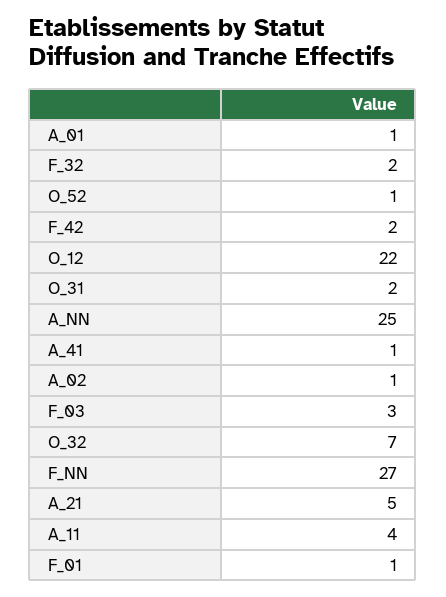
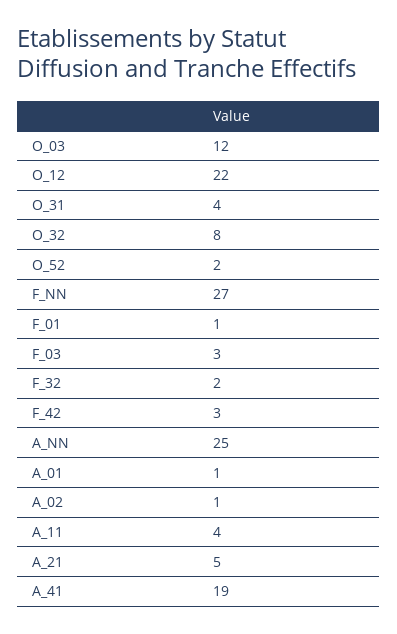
  {
    "A_01": 1,
    "F_32": 2,
-   "O_52": 1,
+   "O_52": 2,
-   "F_42": 2,
+   "F_42": 3,
    "O_12": 22,
-   "O_31": 2,
+   "O_31": 4,
    "A_NN": 25,
-   "A_41": 1,
+   "A_41": 19,
    "A_02": 1,
    "F_03": 3,
-   "O_32": 7,
+   "O_32": 8,
    "F_NN": 27,
    "A_21": 5,
    "A_11": 4,
-   "F_01": 1
+   "F_01": 1,
+   "O_03": 12
  }

